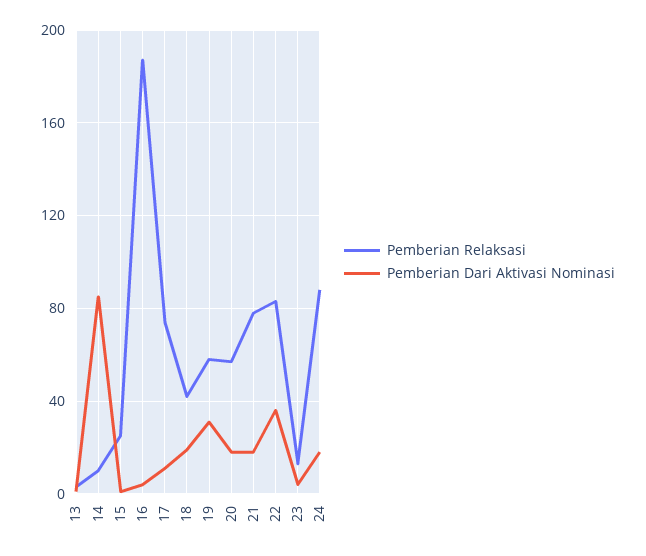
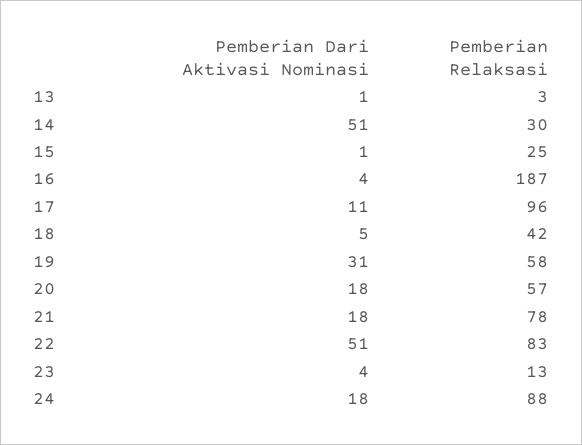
  {
    "Pemberian Relaksasi": {
      "13": 3,
-     "14": 10,
+     "14": 30,
      "15": 25,
      "16": 187,
-     "17": 75,
+     "17": 96,
      "18": 42,
      "19": 58,
      "20": 57,
      "21": 78,
      "22": 83,
      "23": 13,
      "24": 88
    },
    "Pemberian Dari Aktivasi Nominasi": {
      "13": 1,
-     "14": 85,
+     "14": 51,
      "15": 1,
      "16": 4,
      "17": 11,
-     "18": 20,
+     "18": 5,
      "19": 31,
      "20": 18,
      "21": 18,
-     "22": 35,
+     "22": 51,
      "23": 4,
      "24": 18
    }
  }

